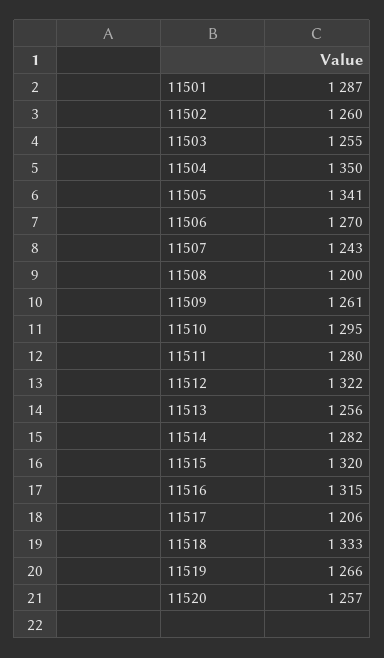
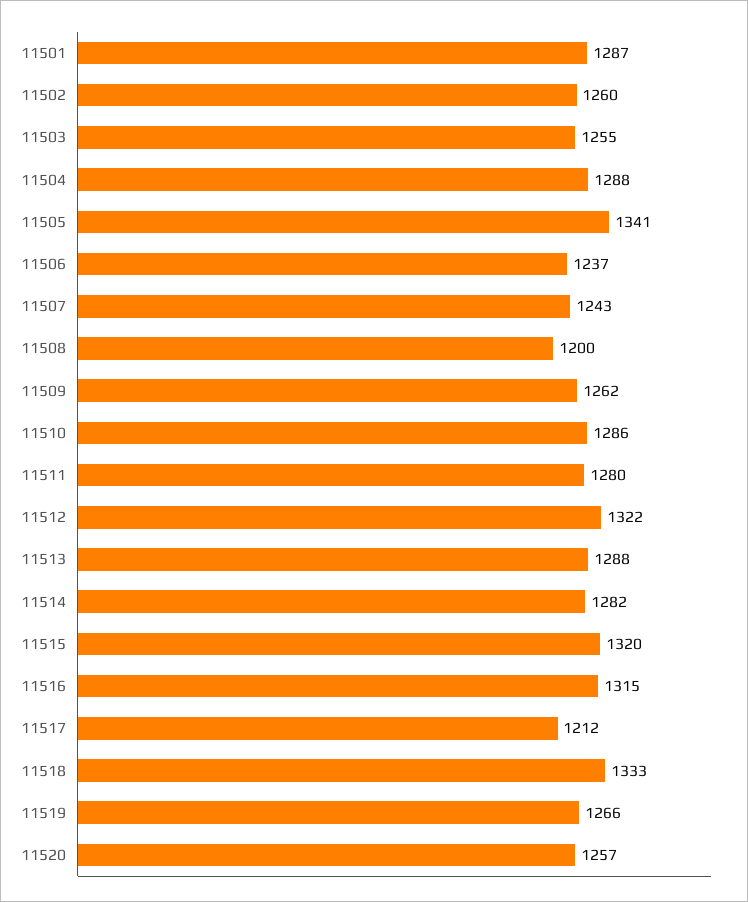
  {
    "11501": 1287,
    "11502": 1260,
    "11503": 1255,
-   "11504": 1350,
+   "11504": 1288,
    "11505": 1341,
-   "11506": 1270,
+   "11506": 1237,
    "11507": 1243,
    "11508": 1200,
-   "11509": 1261,
+   "11509": 1262,
-   "11510": 1295,
+   "11510": 1286,
    "11511": 1280,
    "11512": 1322,
-   "11513": 1256,
+   "11513": 1288,
    "11514": 1282,
    "11515": 1320,
    "11516": 1315,
-   "11517": 1206,
+   "11517": 1212,
    "11518": 1333,
    "11519": 1266,
    "11520": 1257
  }

